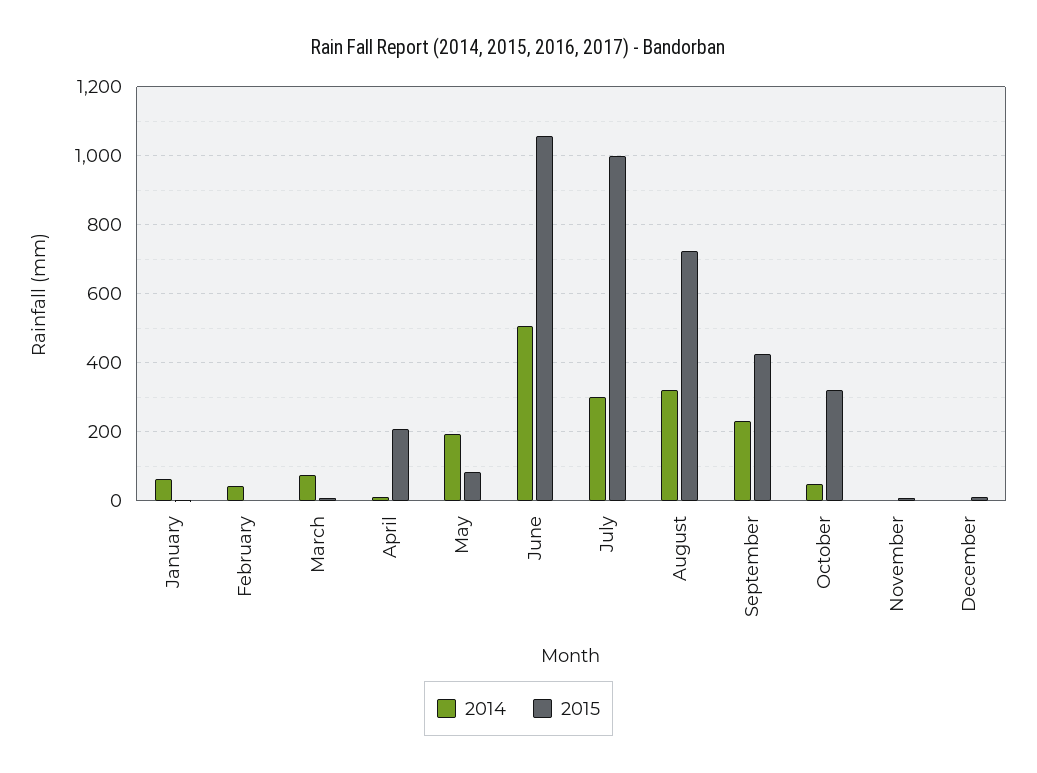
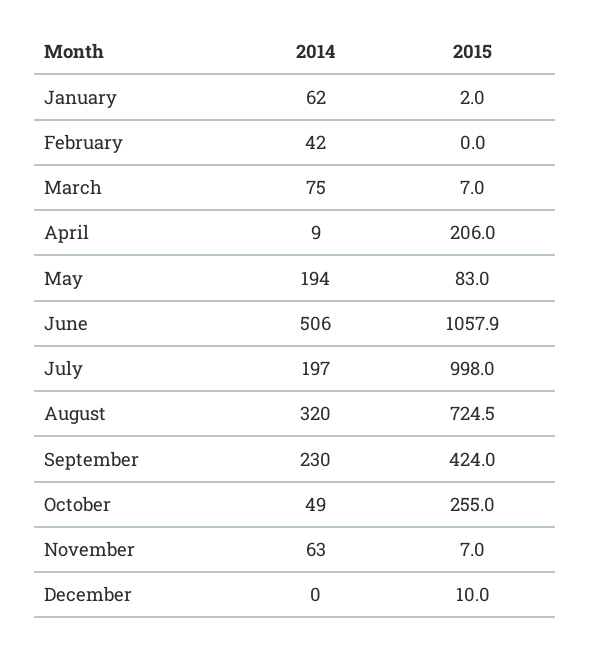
  {
    "2014": {
      "January": 62,
      "February": 42,
      "March": 75,
      "April": 9,
      "May": 194,
      "June": 506,
-     "July": 300,
+     "July": 197,
      "August": 320,
      "September": 230,
      "October": 49,
-     "November": 0,
+     "November": 63,
      "December": 0
    },
    "2015": {
      "January": 2,
      "February": 0,
      "March": 7,
      "April": 206,
      "May": 83,
      "June": 1057.9,
      "July": 998,
      "August": 724.5,
      "September": 424,
-     "October": 320,
+     "October": 255,
      "November": 7,
      "December": 10
    }
  }

